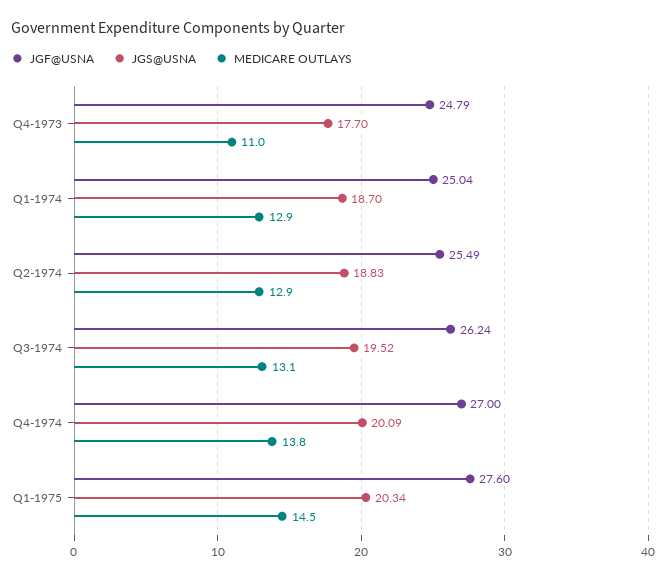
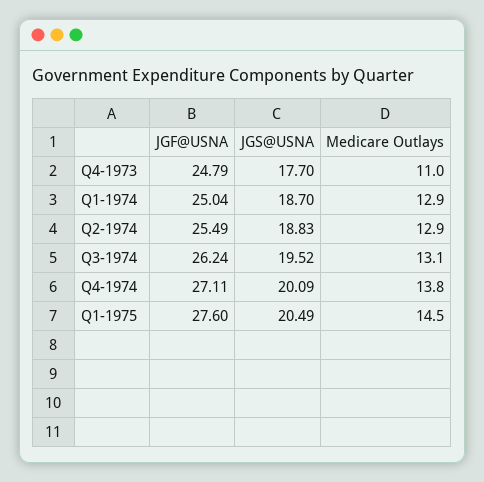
  {
    "JGF@USNA": {
      "Q4-1973": 24.79,
      "Q1-1974": 25.04,
      "Q2-1974": 25.49,
      "Q3-1974": 26.24,
-     "Q4-1974": 27,
+     "Q4-1974": 27.11,
      "Q1-1975": 27.6
    },
    "JGS@USNA": {
      "Q4-1973": 17.7,
      "Q1-1974": 18.7,
      "Q2-1974": 18.83,
      "Q3-1974": 19.52,
      "Q4-1974": 20.09,
-     "Q1-1975": 20.34
+     "Q1-1975": 20.49
    },
    "MEDICARE OUTLAYS": {
      "Q4-1973": 11,
      "Q1-1974": 12.9,
      "Q2-1974": 12.9,
      "Q3-1974": 13.1,
      "Q4-1974": 13.8,
      "Q1-1975": 14.5
    }
  }

